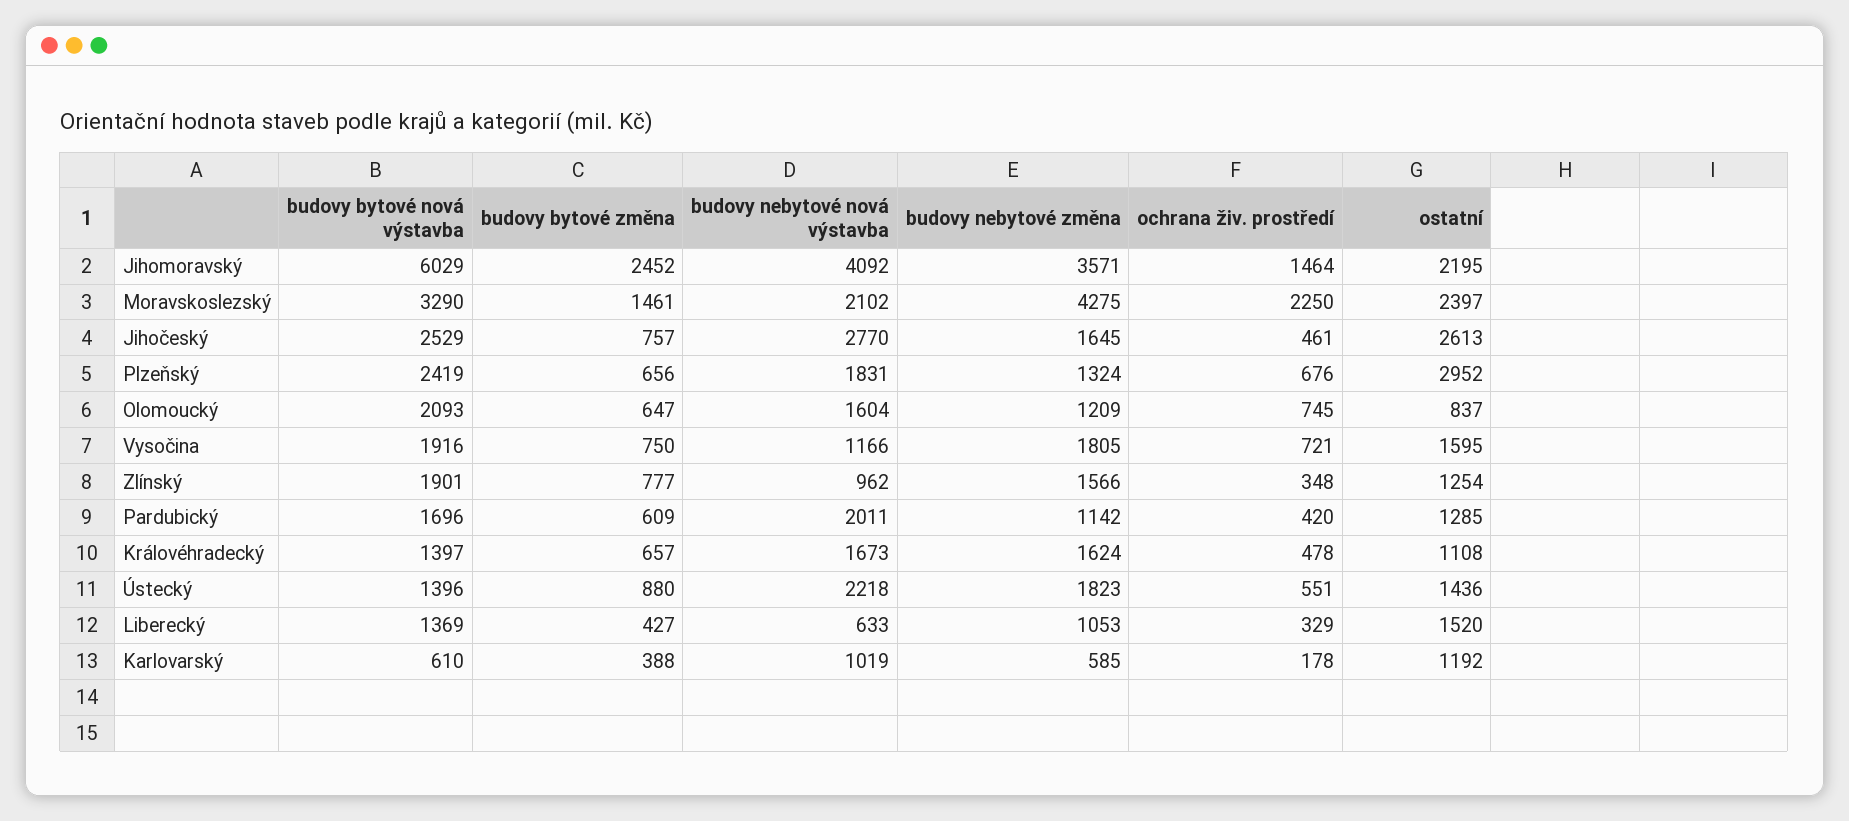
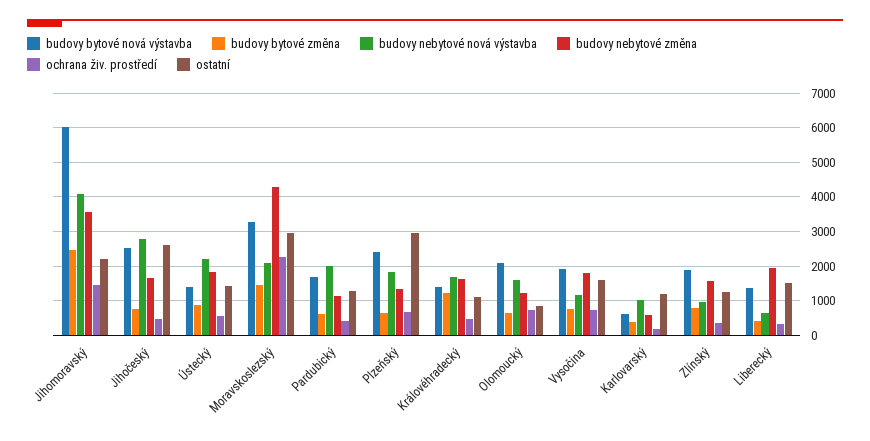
  {
    "budovy bytové nová výstavba": {
      "Jihomoravský": 6029,
      "Moravskoslezský": 3290,
      "Jihočeský": 2529,
      "Plzeňský": 2419,
      "Olomoucký": 2093,
      "Vysočina": 1916,
      "Zlínský": 1901,
      "Pardubický": 1696,
      "Královéhradecký": 1397,
      "Ústecký": 1396,
      "Liberecký": 1369,
      "Karlovarský": 610
    },
    "budovy bytové změna": {
      "Jihomoravský": 2452,
      "Moravskoslezský": 1461,
      "Jihočeský": 757,
      "Plzeňský": 656,
      "Olomoucký": 647,
      "Vysočina": 750,
      "Zlínský": 777,
      "Pardubický": 609,
-     "Královéhradecký": 657,
+     "Královéhradecký": 1200,
      "Ústecký": 880,
      "Liberecký": 427,
      "Karlovarský": 388
    },
    "budovy nebytové nová výstavba": {
      "Jihomoravský": 4092,
      "Moravskoslezský": 2102,
      "Jihočeský": 2770,
      "Plzeňský": 1831,
      "Olomoucký": 1604,
      "Vysočina": 1166,
      "Zlínský": 962,
      "Pardubický": 2011,
      "Královéhradecký": 1673,
      "Ústecký": 2218,
      "Liberecký": 633,
      "Karlovarský": 1019
    },
    "budovy nebytové změna": {
      "Jihomoravský": 3571,
      "Moravskoslezský": 4275,
      "Jihočeský": 1645,
      "Plzeňský": 1324,
      "Olomoucký": 1209,
      "Vysočina": 1805,
      "Zlínský": 1566,
      "Pardubický": 1142,
      "Královéhradecký": 1624,
      "Ústecký": 1823,
-     "Liberecký": 1053,
+     "Liberecký": 2000,
      "Karlovarský": 585
    },
    "ochrana živ. prostředí": {
      "Jihomoravský": 1464,
      "Moravskoslezský": 2250,
      "Jihočeský": 461,
      "Plzeňský": 676,
      "Olomoucký": 745,
      "Vysočina": 721,
      "Zlínský": 348,
      "Pardubický": 420,
      "Královéhradecký": 478,
      "Ústecký": 551,
      "Liberecký": 329,
      "Karlovarský": 178
    },
    "ostatní": {
      "Jihomoravský": 2195,
-     "Moravskoslezský": 2397,
+     "Moravskoslezský": 3000,
      "Jihočeský": 2613,
      "Plzeňský": 2952,
      "Olomoucký": 837,
      "Vysočina": 1595,
      "Zlínský": 1254,
      "Pardubický": 1285,
      "Královéhradecký": 1108,
      "Ústecký": 1436,
      "Liberecký": 1520,
      "Karlovarský": 1192
    }
  }

